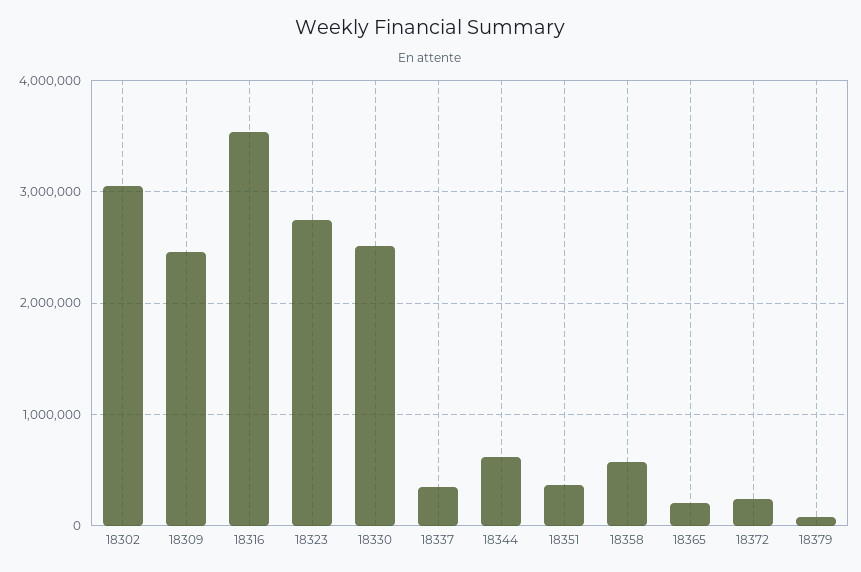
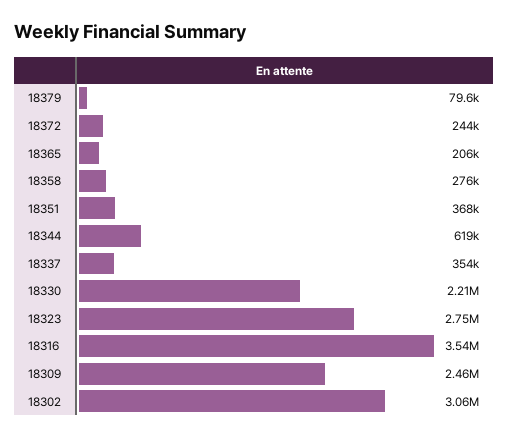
  {
    "18302": 3060000,
    "18309": 2460000,
    "18316": 3540000,
    "18323": 2750000,
-   "18330": 2500000,
+   "18330": 2210000,
    "18337": 354000,
    "18344": 619000,
    "18351": 368000,
-   "18358": 600000,
+   "18358": 276000,
    "18365": 206000,
    "18372": 244000,
    "18379": 79600
  }

